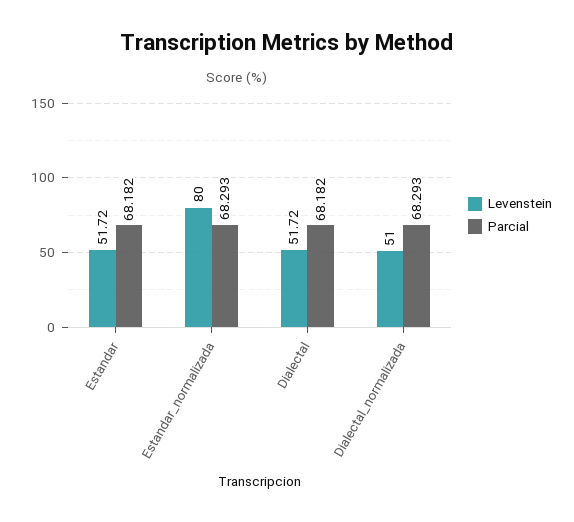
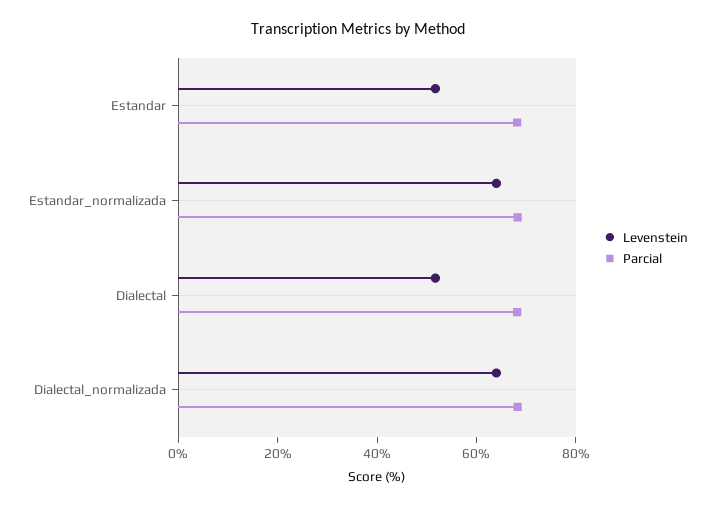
  {
    "Levenstein": {
      "Estandar": 51.72,
-     "Estandar_normalizada": 80,
+     "Estandar_normalizada": 65,
      "Dialectal": 51.72,
-     "Dialectal_normalizada": 51
+     "Dialectal_normalizada": 65
    },
    "Parcial": {
      "Estandar": 68.182,
      "Estandar_normalizada": 68.293,
      "Dialectal": 68.182,
      "Dialectal_normalizada": 68.293
    }
  }

